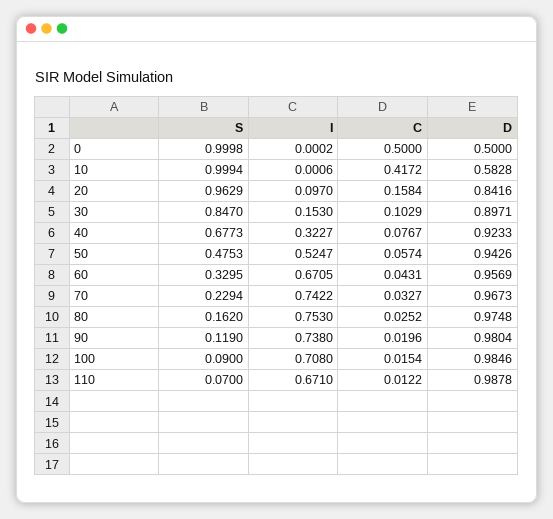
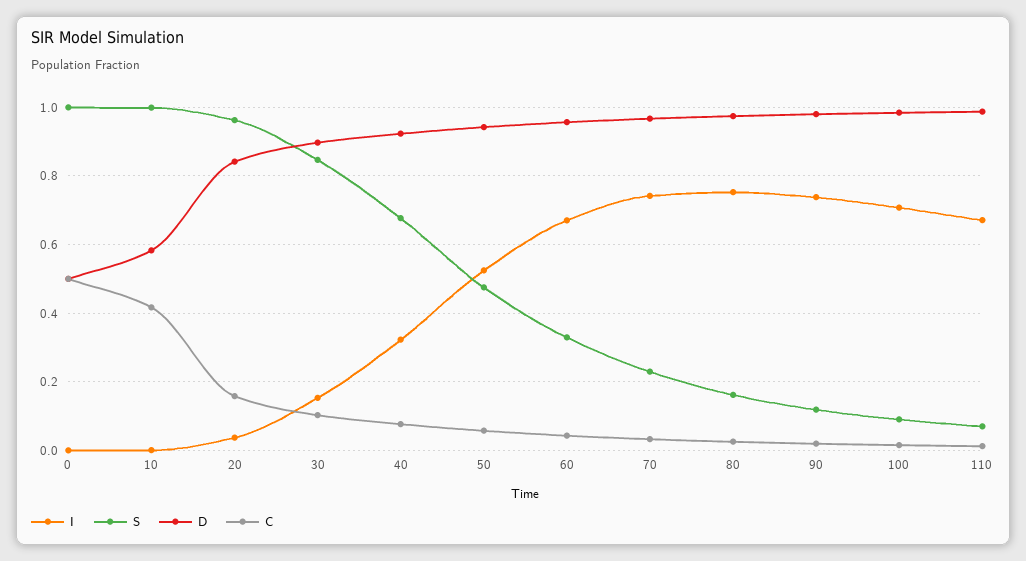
  {
    "S": {
      "0": 0.9998,
      "10": 0.9994,
      "20": 0.9629,
      "30": 0.847,
      "40": 0.6773,
      "50": 0.4753,
      "60": 0.3295,
      "70": 0.2294,
      "80": 0.162,
      "90": 0.119,
      "100": 0.09,
      "110": 0.07
    },
    "I": {
      "0": 0.0002,
      "10": 0.0006,
-     "20": 0.097,
+     "20": 0.04,
      "30": 0.153,
      "40": 0.3227,
      "50": 0.5247,
      "60": 0.6705,
      "70": 0.7422,
      "80": 0.753,
      "90": 0.738,
      "100": 0.708,
      "110": 0.671
    },
    "C": {
      "0": 0.5,
      "10": 0.4172,
      "20": 0.1584,
      "30": 0.1029,
      "40": 0.0767,
      "50": 0.0574,
      "60": 0.0431,
      "70": 0.0327,
      "80": 0.0252,
      "90": 0.0196,
      "100": 0.0154,
      "110": 0.0122
    },
    "D": {
      "0": 0.5,
      "10": 0.5828,
      "20": 0.8416,
      "30": 0.8971,
      "40": 0.9233,
      "50": 0.9426,
      "60": 0.9569,
      "70": 0.9673,
      "80": 0.9748,
      "90": 0.9804,
      "100": 0.9846,
      "110": 0.9878
    }
  }

